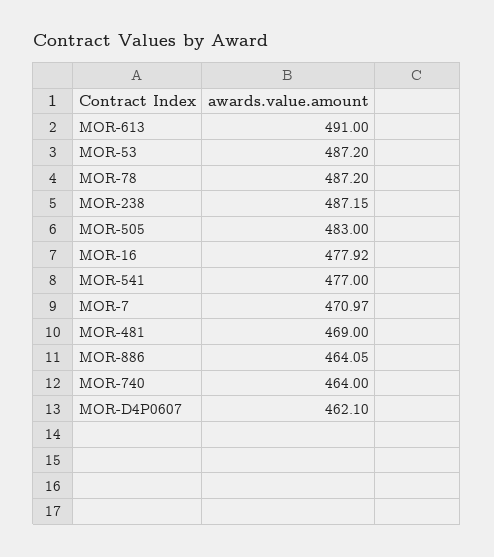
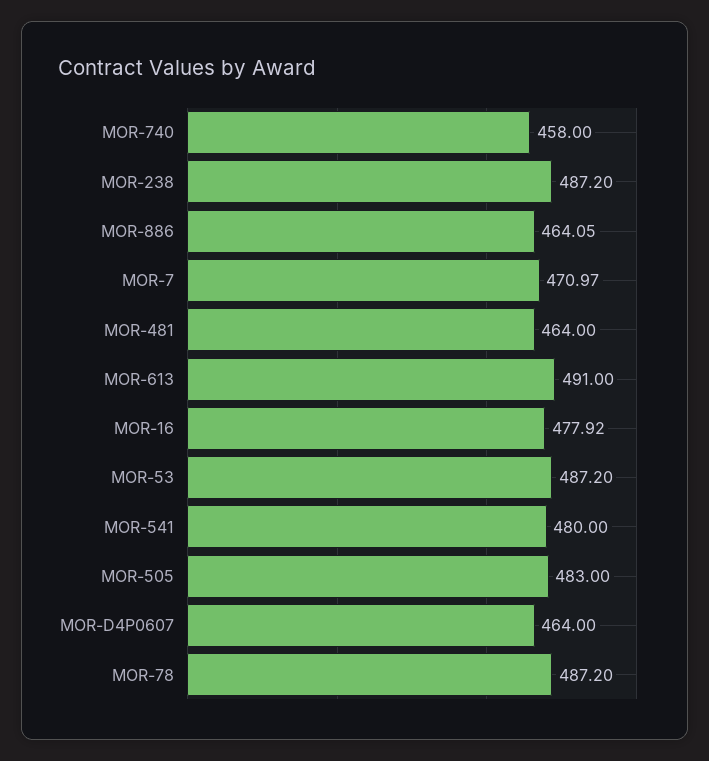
  {
    "MOR-613": 491,
    "MOR-53": 487.2,
    "MOR-78": 487.2,
-   "MOR-238": 487.15,
+   "MOR-238": 487.2,
    "MOR-505": 483,
    "MOR-16": 477.92,
-   "MOR-541": 477,
+   "MOR-541": 480,
    "MOR-7": 470.97,
-   "MOR-481": 469,
+   "MOR-481": 464,
    "MOR-886": 464.05,
-   "MOR-740": 464,
+   "MOR-740": 458,
-   "MOR-D4P0607": 462.1
+   "MOR-D4P0607": 464
  }

